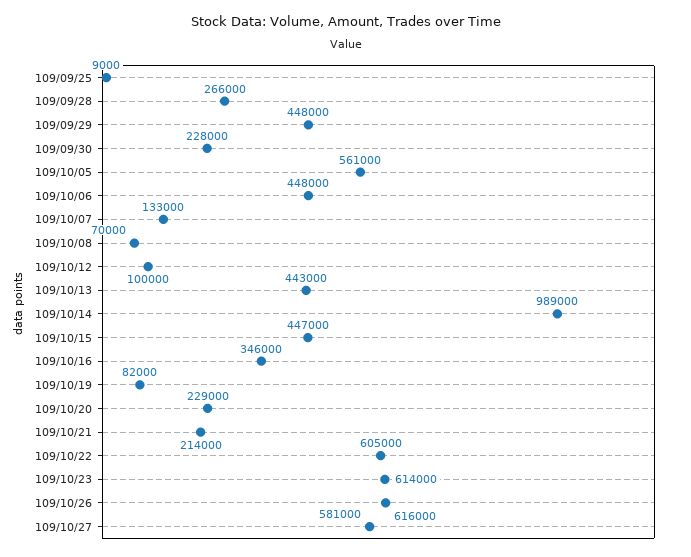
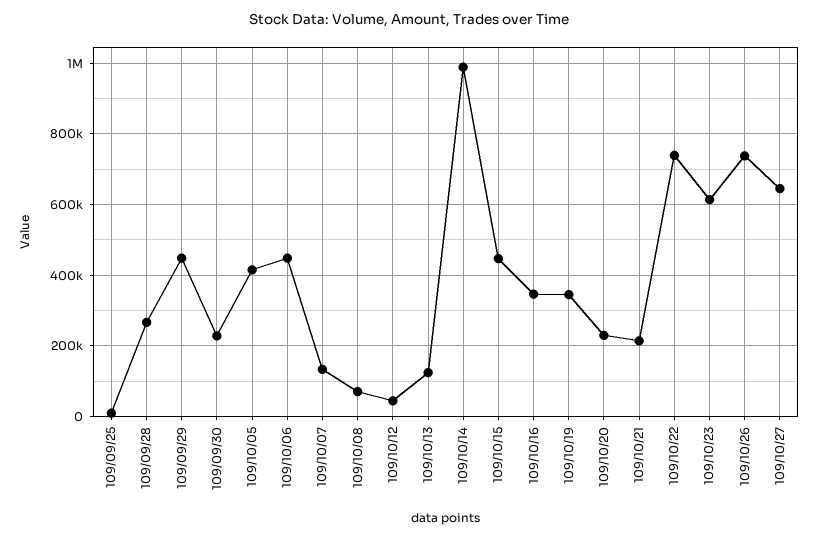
  {
    "109/09/25": 9000,
    "109/09/28": 266000,
    "109/09/29": 448000,
    "109/09/30": 228000,
-   "109/10/05": 561000,
+   "109/10/05": 420000,
    "109/10/06": 448000,
    "109/10/07": 133000,
    "109/10/08": 70000,
-   "109/10/12": 100000,
+   "109/10/12": 40000,
-   "109/10/13": 443000,
+   "109/10/13": 120000,
    "109/10/14": 989000,
    "109/10/15": 447000,
    "109/10/16": 346000,
-   "109/10/19": 82000,
+   "109/10/19": 340000,
    "109/10/20": 229000,
    "109/10/21": 214000,
-   "109/10/22": 605000,
+   "109/10/22": 740000,
    "109/10/23": 614000,
-   "109/10/26": 616000,
+   "109/10/26": 740000,
-   "109/10/27": 581000
+   "109/10/27": 640000
  }

